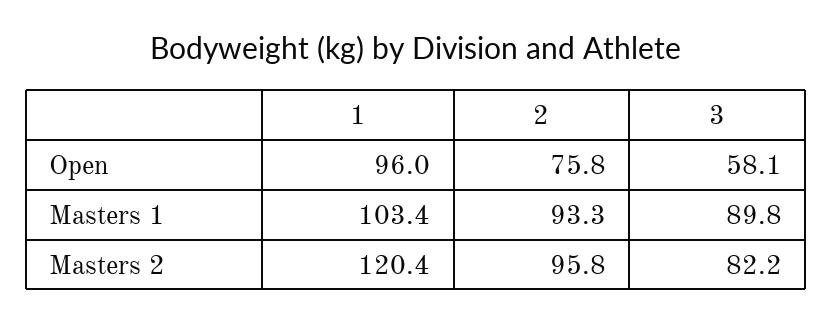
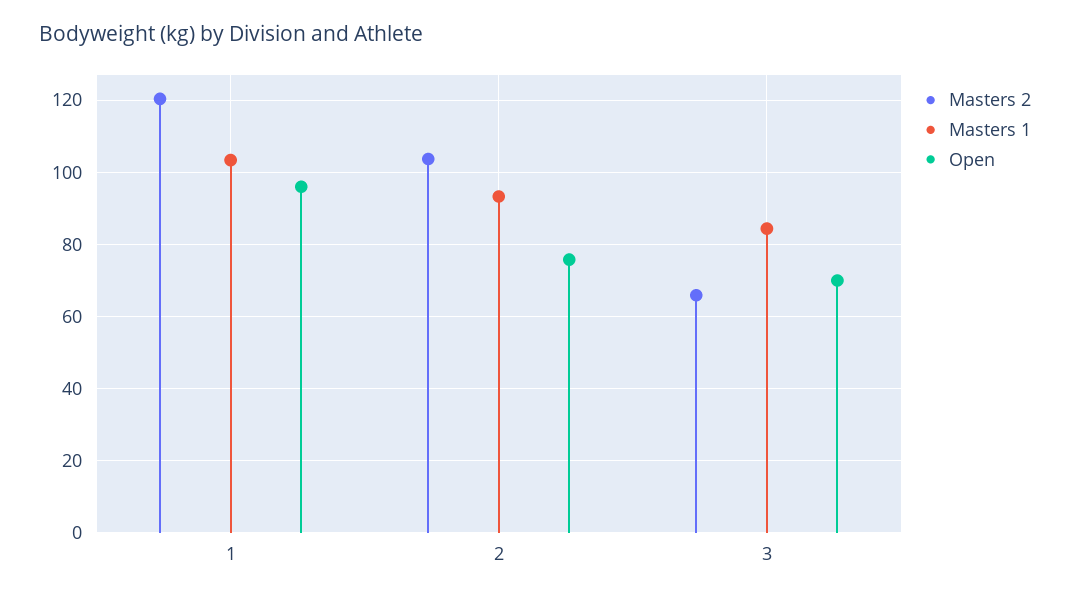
  {
    "Open": {
      "1": 96,
      "2": 75.8,
-     "3": 58.1
+     "3": 70
    },
    "Masters 1": {
      "1": 103.4,
      "2": 93.3,
-     "3": 89.8
+     "3": 84
    },
    "Masters 2": {
      "1": 120.4,
-     "2": 95.8,
+     "2": 104,
-     "3": 82.2
+     "3": 66
    }
  }

